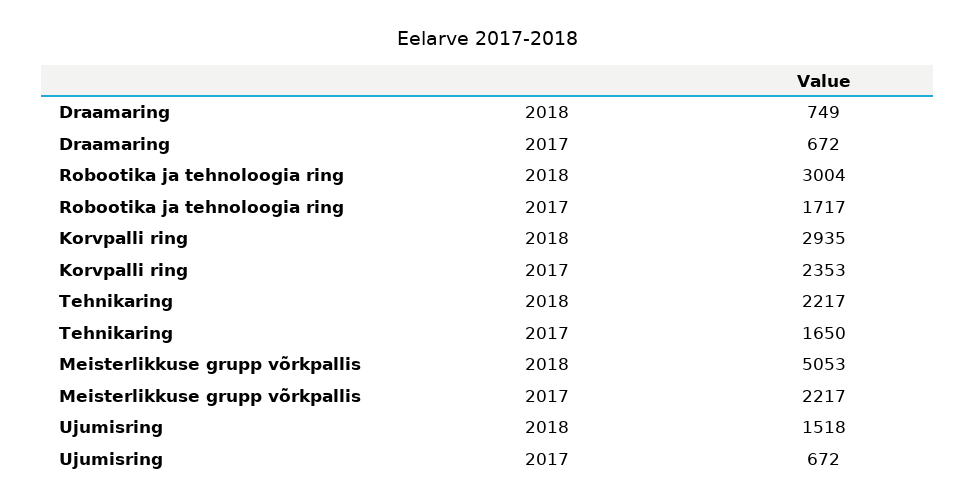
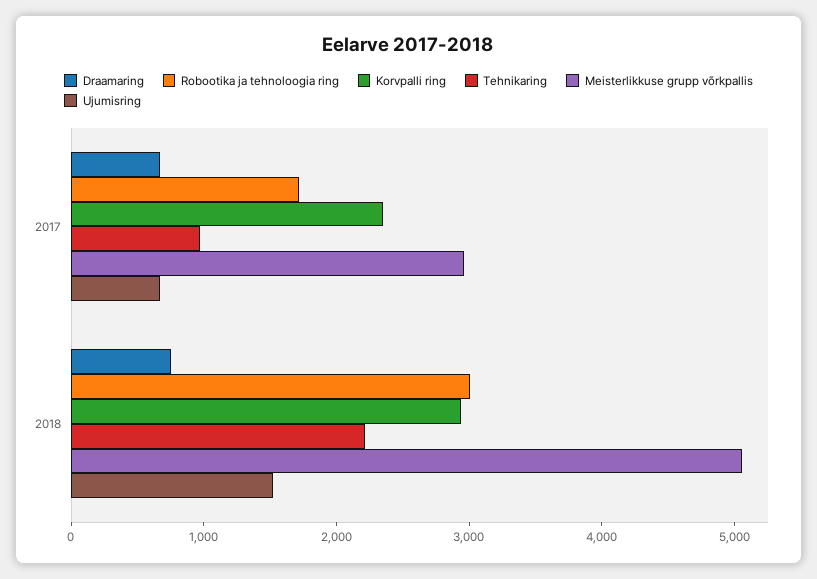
  {
    "Draamaring": {
      "2018": 749,
      "2017": 672
    },
    "Robootika ja tehnoloogia ring": {
      "2018": 3004,
      "2017": 1717
    },
    "Korvpalli ring": {
      "2018": 2935,
      "2017": 2353
    },
    "Tehnikaring": {
      "2018": 2217,
-     "2017": 1650
+     "2017": 1000
    },
    "Meisterlikkuse grupp võrkpallis": {
      "2018": 5053,
-     "2017": 2217
+     "2017": 3000
    },
    "Ujumisring": {
      "2018": 1518,
      "2017": 672
    }
  }

